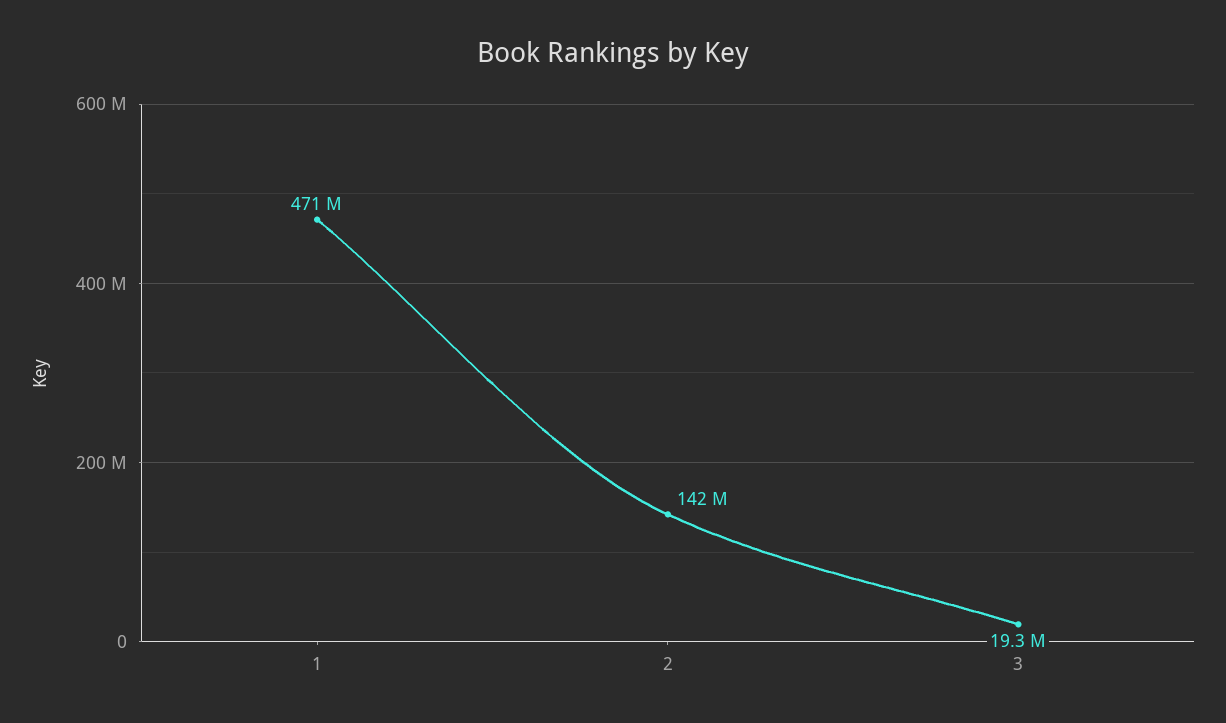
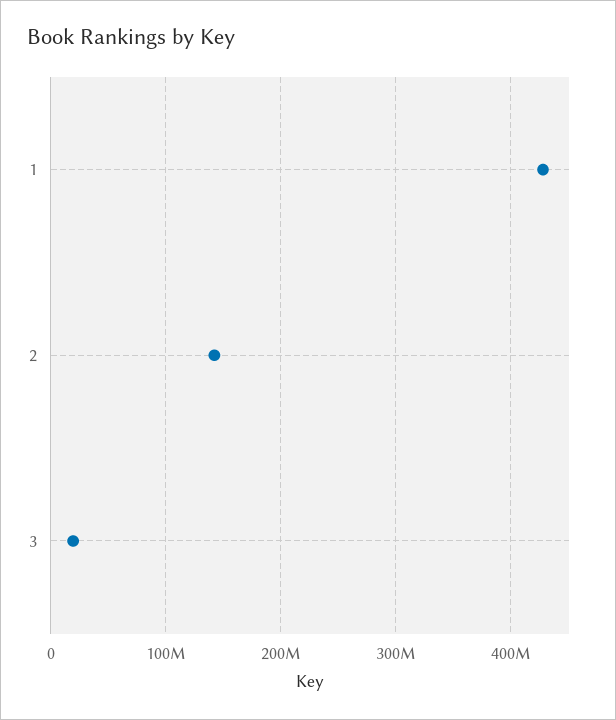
  {
-   "1": 471000000,
+   "1": 430000000,
    "2": 142000000,
    "3": 19300000
  }

